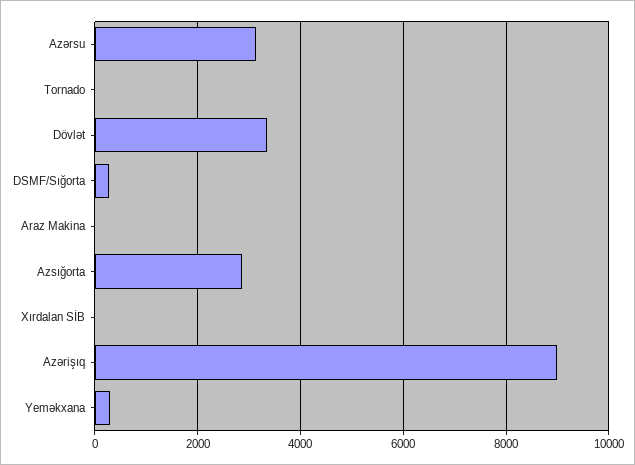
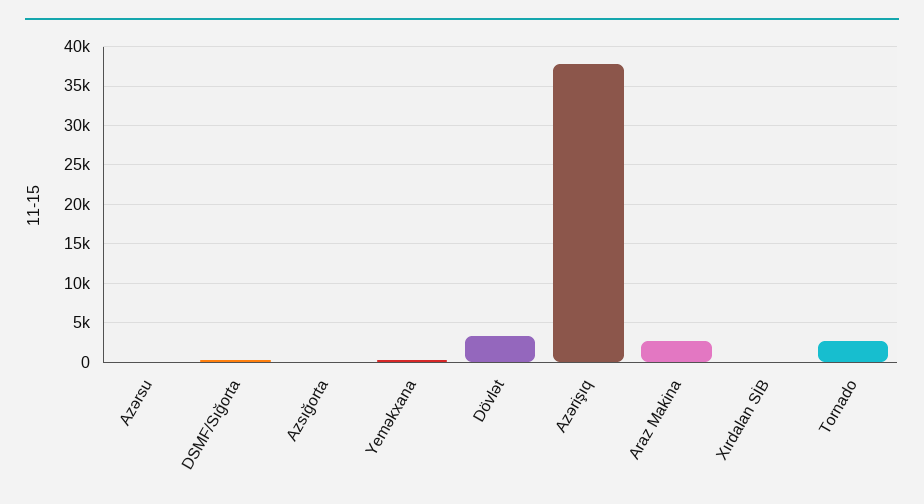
  {
-   "Azərsu": 3200,
+   "Azərsu": 0,
-   "Tornado": 0,
+   "Tornado": 3000,
    "Dövlət": 3400,
    "DSMF/Sığorta": 200,
-   "Araz Makina": 0,
+   "Araz Makina": 3000,
-   "Azsığorta": 2800,
+   "Azsığorta": 0,
    "Xırdalan SİB": 0,
-   "Azərişıq": 9000,
+   "Azərişıq": 38000,
    "Yeməkxana": 400
  }

